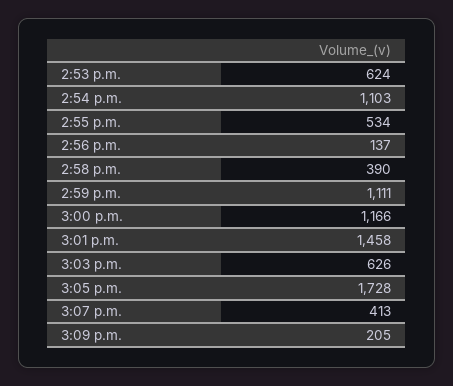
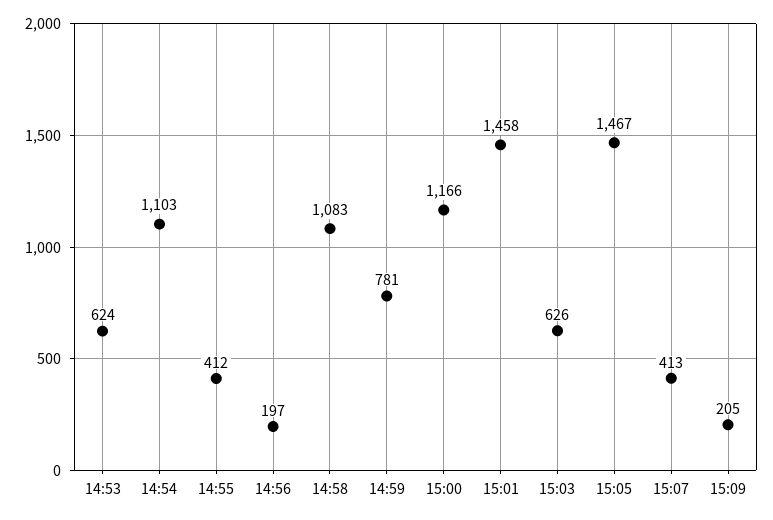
  {
    "2:53 p.m.": 624,
    "2:54 p.m.": 1103,
-   "2:55 p.m.": 534,
+   "2:55 p.m.": 412,
-   "2:56 p.m.": 137,
+   "2:56 p.m.": 197,
-   "2:58 p.m.": 390,
+   "2:58 p.m.": 1083,
-   "2:59 p.m.": 1111,
+   "2:59 p.m.": 781,
    "3:00 p.m.": 1166,
    "3:01 p.m.": 1458,
    "3:03 p.m.": 626,
-   "3:05 p.m.": 1728,
+   "3:05 p.m.": 1467,
    "3:07 p.m.": 413,
    "3:09 p.m.": 205
  }

